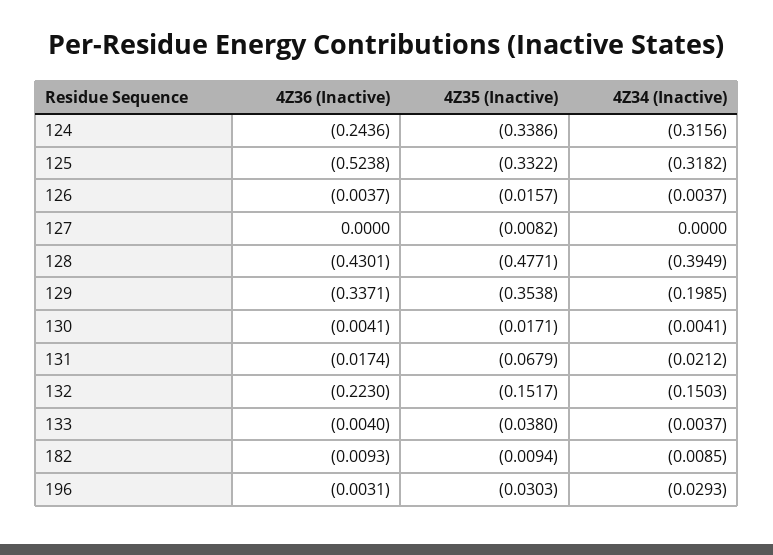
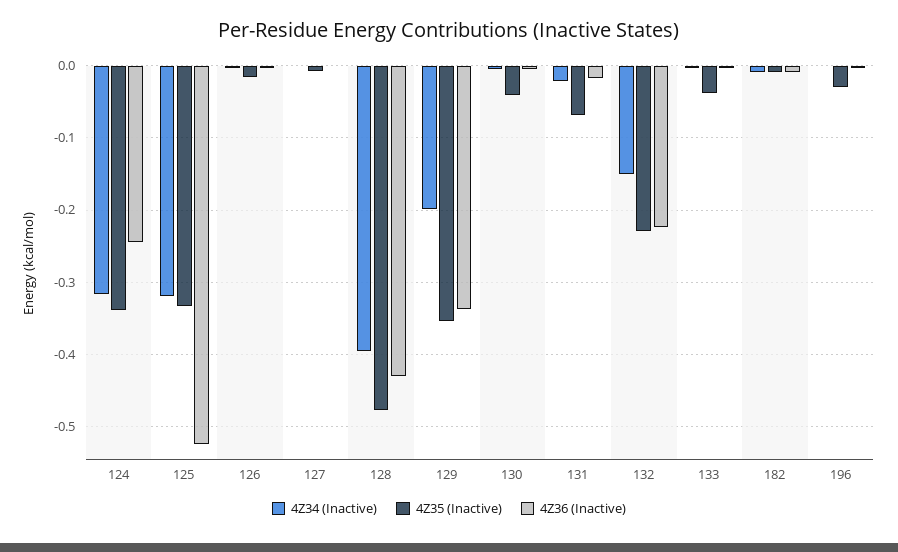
  {
    "4Z36 (Inactive)": {
      "124": -0.2436,
      "125": -0.5238,
      "126": -0.0037,
      "127": 0,
      "128": -0.4301,
      "129": -0.3371,
      "130": -0.0041,
      "131": -0.0174,
      "132": -0.223,
      "133": -0.004,
      "182": -0.0093,
      "196": -0.0031
    },
    "4Z35 (Inactive)": {
      "124": -0.3386,
      "125": -0.3322,
      "126": -0.0157,
      "127": -0.0082,
      "128": -0.4771,
      "129": -0.3538,
-     "130": -0.0171,
+     "130": -0.04,
      "131": -0.0679,
-     "132": -0.1517,
+     "132": -0.23,
      "133": -0.038,
      "182": -0.0094,
      "196": -0.0303
    },
    "4Z34 (Inactive)": {
      "124": -0.3156,
      "125": -0.3182,
      "126": -0.0037,
      "127": 0,
      "128": -0.3949,
      "129": -0.1985,
      "130": -0.0041,
      "131": -0.0212,
      "132": -0.1503,
      "133": -0.0037,
      "182": -0.0085,
-     "196": -0.0293
+     "196": 0
    }
  }

